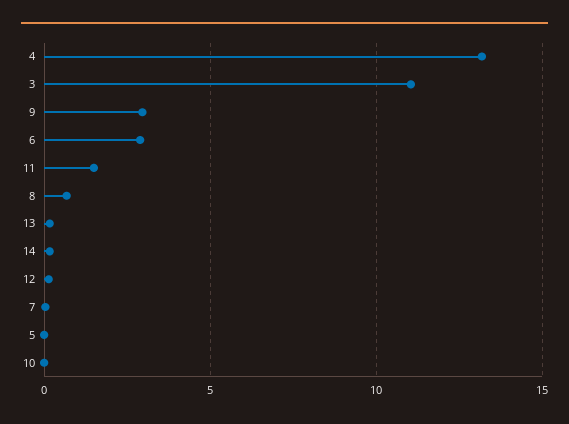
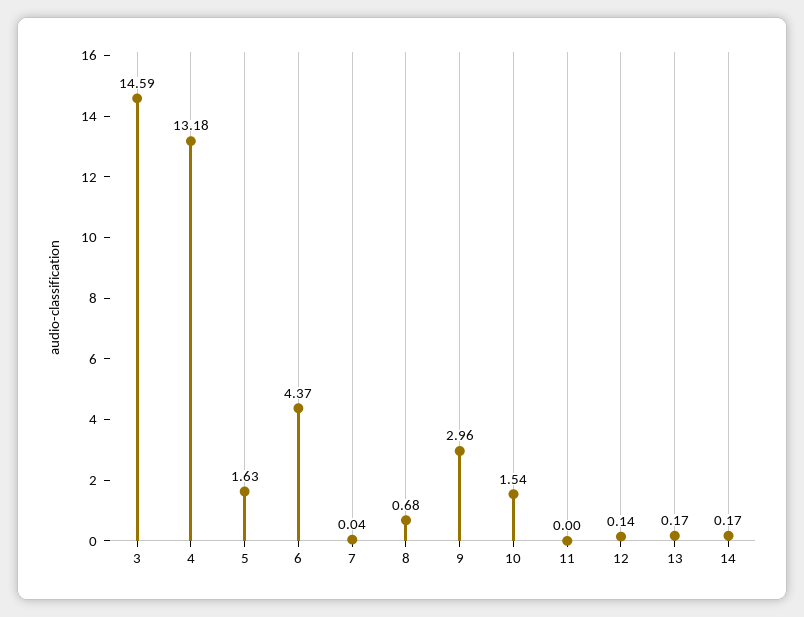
  {
    "4": 13.18,
-   "3": 11,
+   "3": 14.59,
    "9": 2.96,
-   "6": 3,
+   "6": 4.37,
-   "11": 1.5,
+   "11": 0,
    "8": 0.68,
    "13": 0.17,
    "14": 0.17,
    "12": 0.14,
    "7": 0.04,
-   "5": 0,
+   "5": 1.63,
-   "10": 0
+   "10": 1.54
  }

